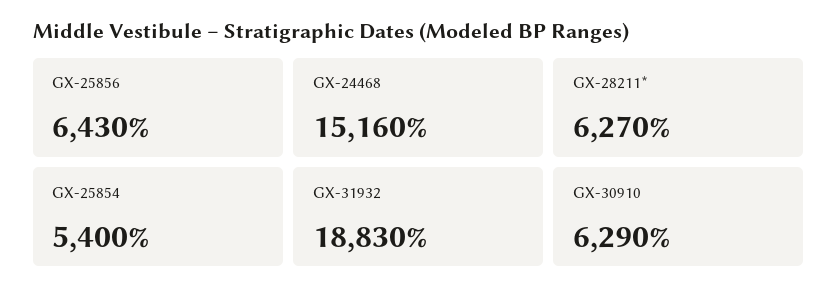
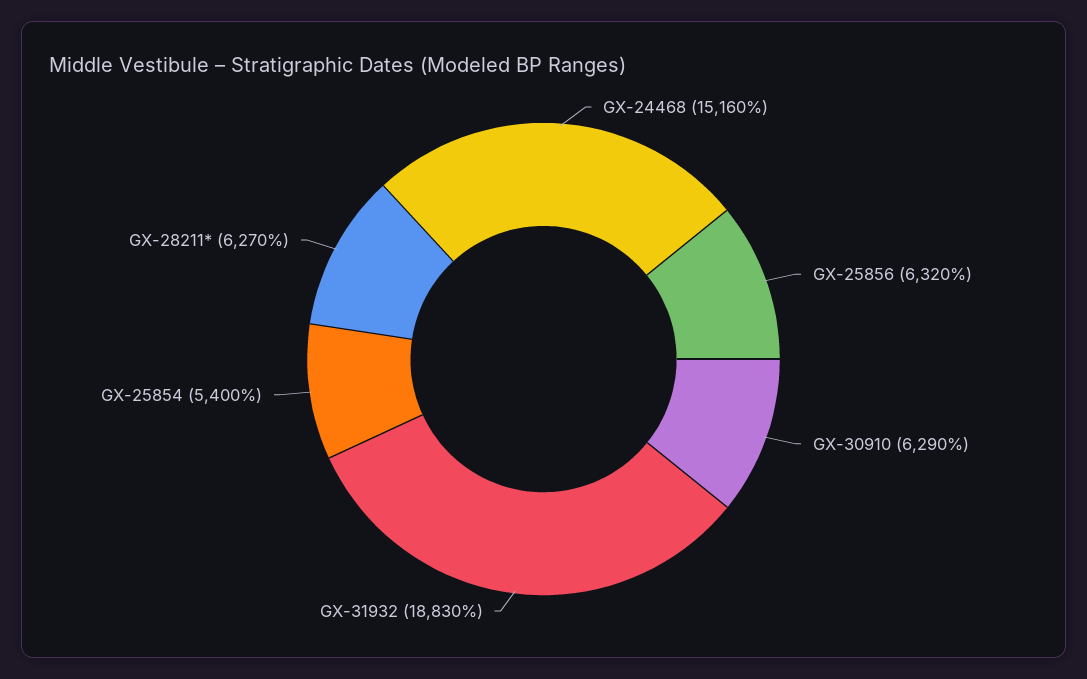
  {
-   "GX-25856": 6430,
+   "GX-25856": 6320,
    "GX-24468": 15160,
    "GX-28211*": 6270,
    "GX-25854": 5400,
    "GX-31932": 18830,
    "GX-30910": 6290
  }

